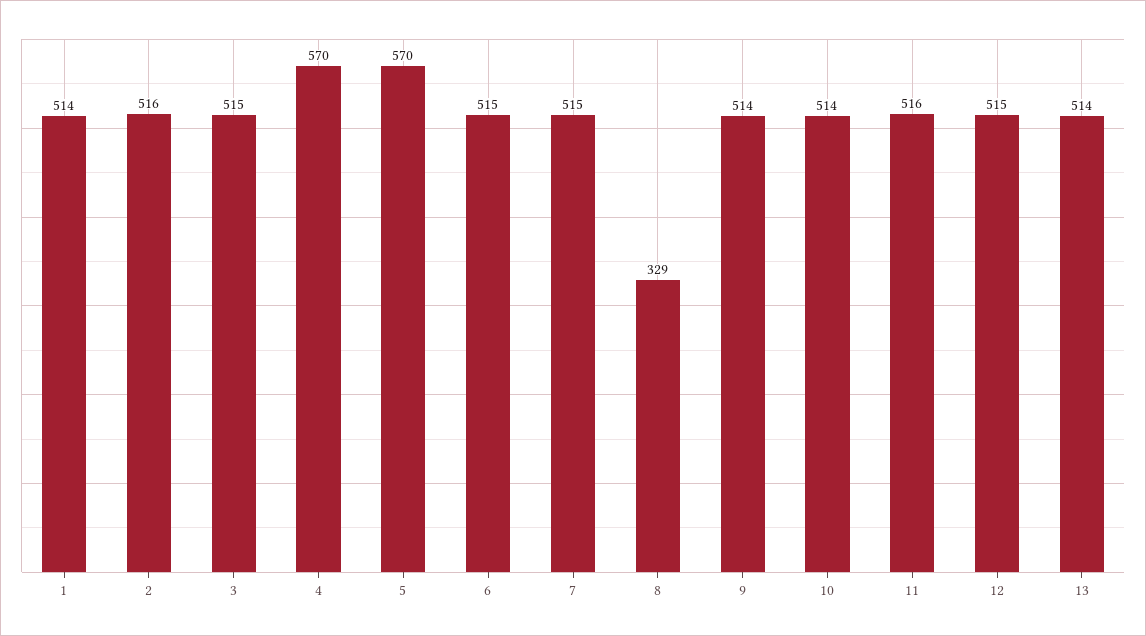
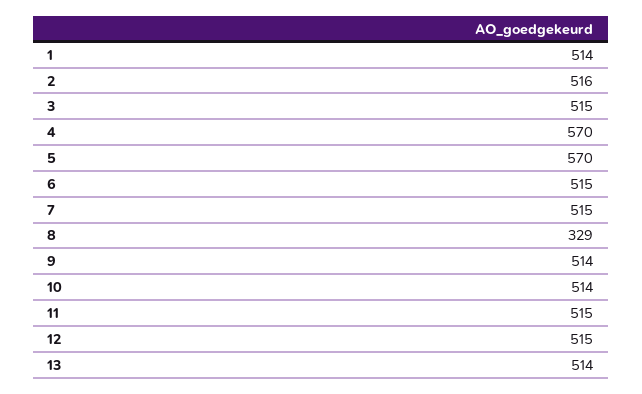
  {
    "1": 514,
    "2": 516,
    "3": 515,
    "4": 570,
    "5": 570,
    "6": 515,
    "7": 515,
    "8": 329,
    "9": 514,
    "10": 514,
-   "11": 516,
+   "11": 515,
    "12": 515,
    "13": 514
  }

